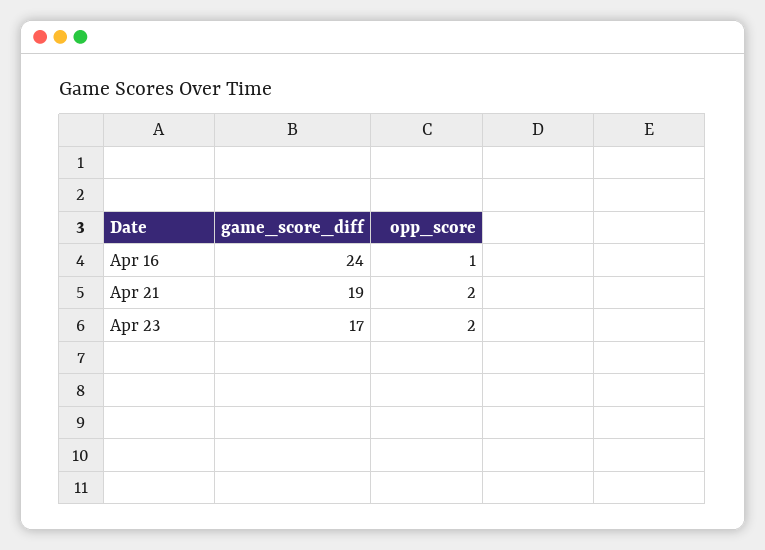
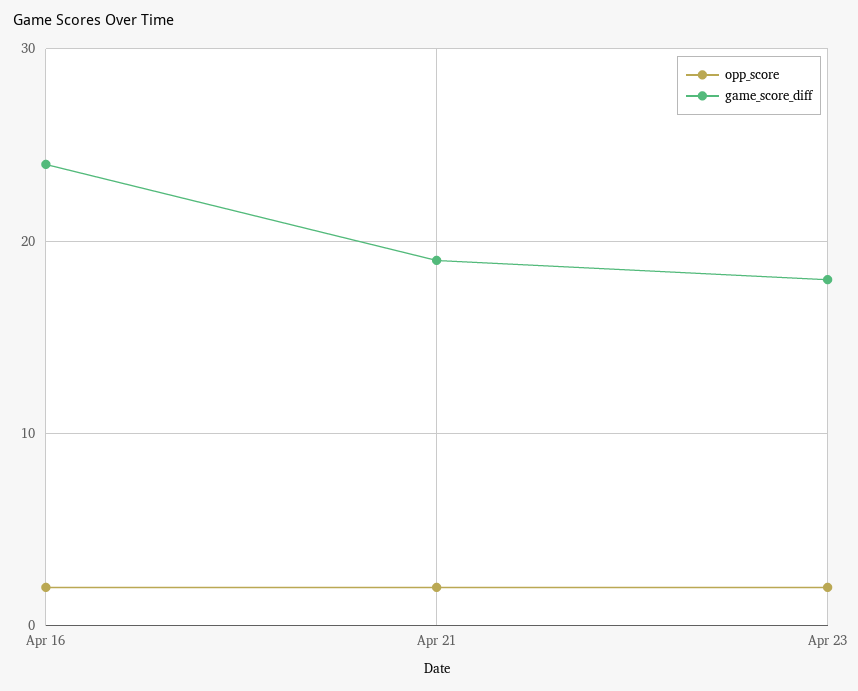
  {
    "game_score_diff": {
      "Apr 16": 24,
      "Apr 21": 19,
-     "Apr 23": 17
+     "Apr 23": 18
    },
    "opp_score": {
-     "Apr 16": 1,
+     "Apr 16": 2,
      "Apr 21": 2,
      "Apr 23": 2
    }
  }

